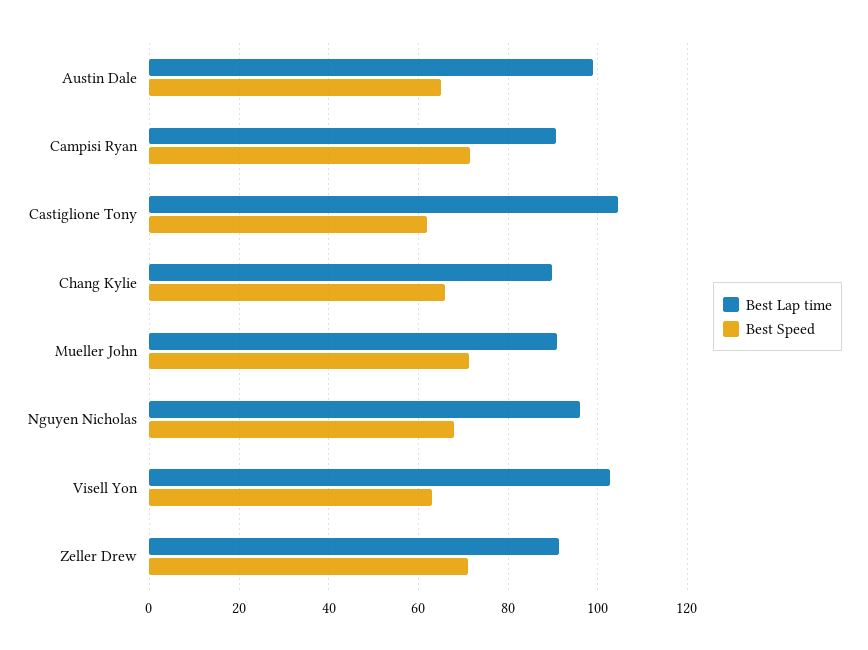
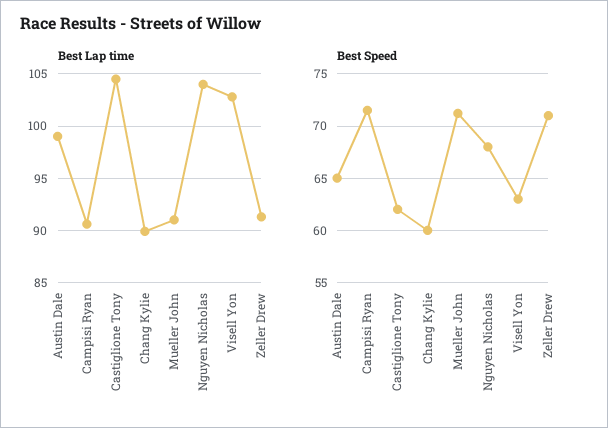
  {
    "Best Lap time": {
      "Austin Dale": 99,
      "Campisi Ryan": 91,
      "Castiglione Tony": 105,
      "Chang Kylie": 90,
      "Mueller John": 91,
-     "Nguyen Nicholas": 96,
+     "Nguyen Nicholas": 104,
      "Visell Yon": 103,
      "Zeller Drew": 91
    },
    "Best Speed": {
      "Austin Dale": 65,
      "Campisi Ryan": 72,
      "Castiglione Tony": 62,
-     "Chang Kylie": 66,
+     "Chang Kylie": 60,
      "Mueller John": 71,
      "Nguyen Nicholas": 68,
      "Visell Yon": 63,
      "Zeller Drew": 71
    }
  }

